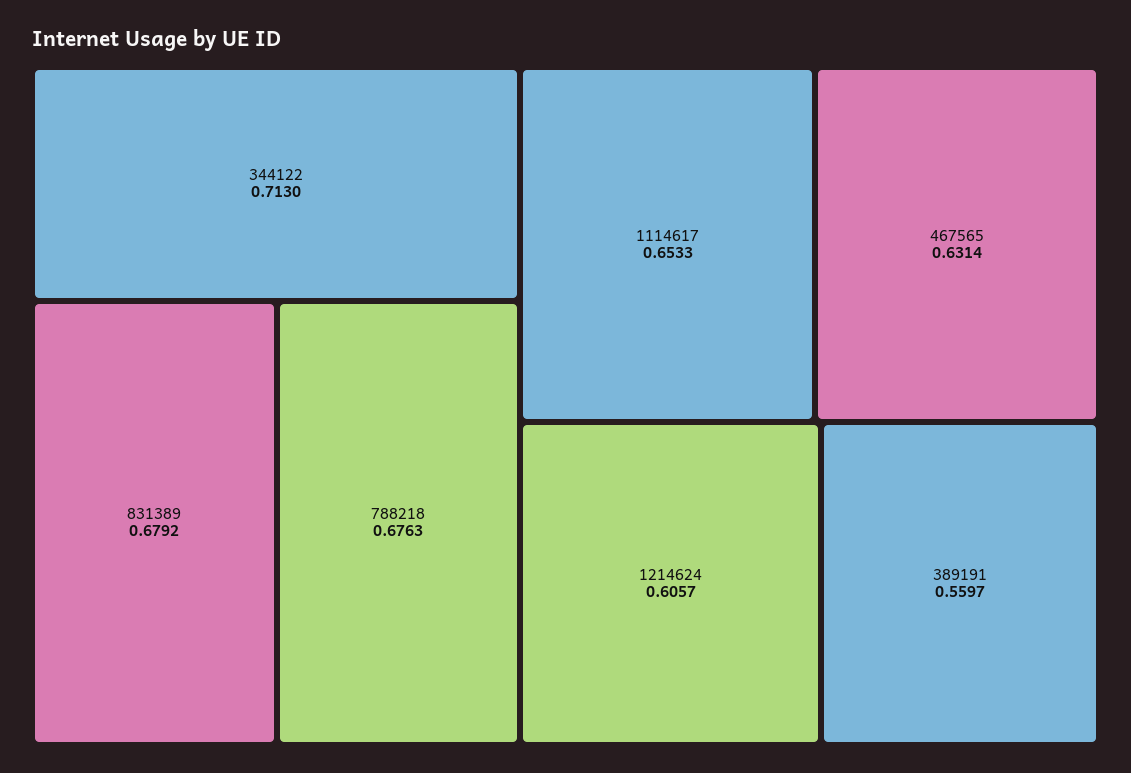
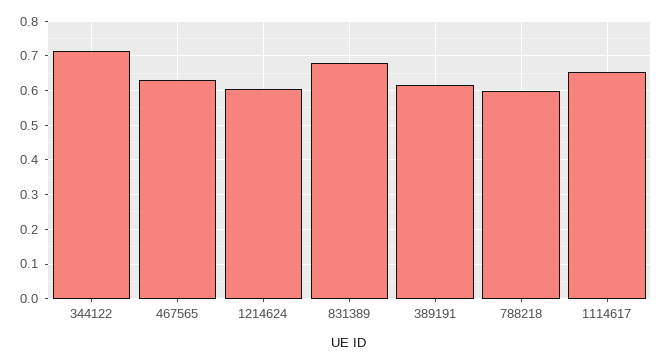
  {
    "344122": 0.713,
    "831389": 0.6792,
-   "788218": 0.6763,
+   "788218": 0.6,
    "1114617": 0.6533,
    "467565": 0.6314,
    "1214624": 0.6057,
-   "389191": 0.5597
+   "389191": 0.62
  }

